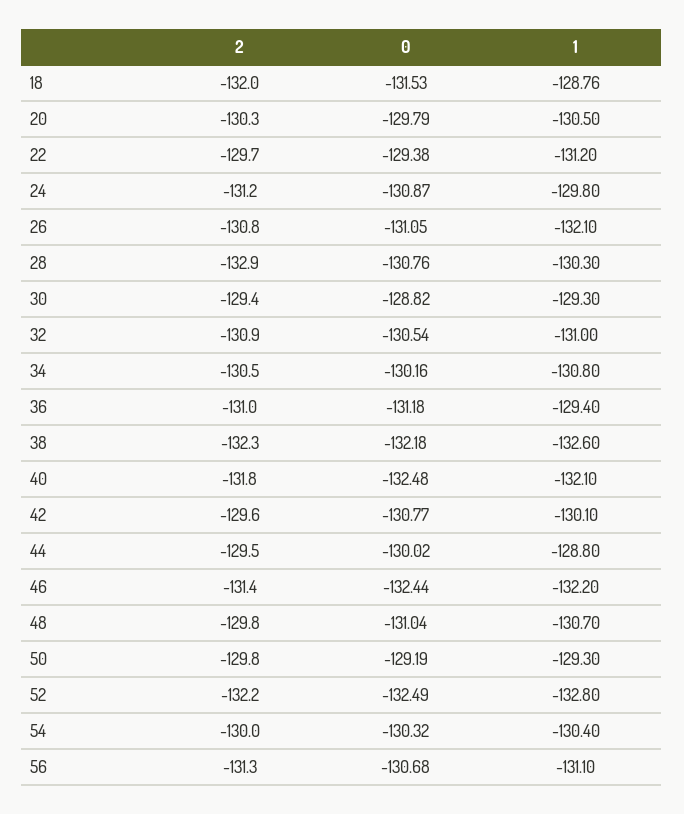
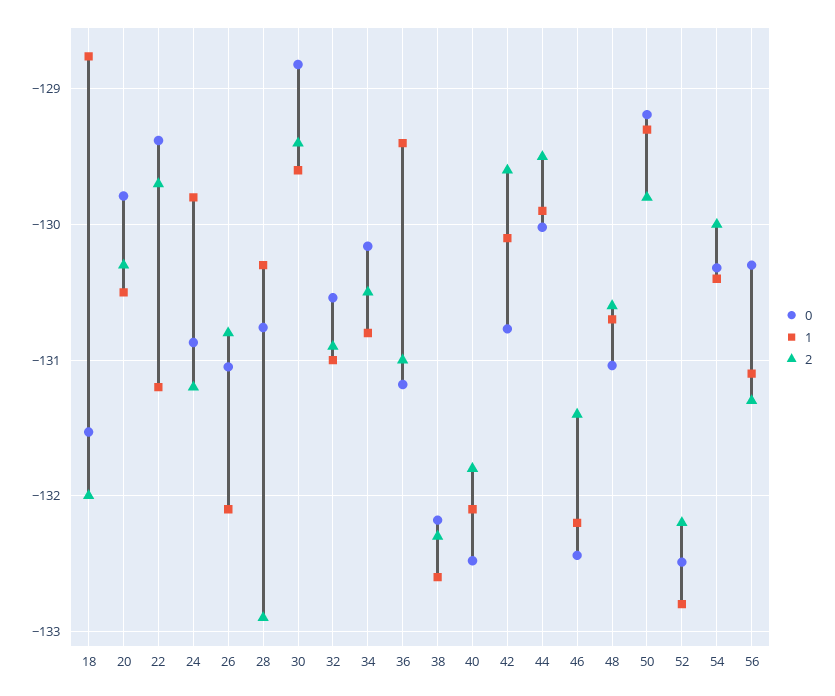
  {
    "2": {
      "18": -132,
      "20": -130.3,
      "22": -129.7,
      "24": -131.2,
      "26": -130.8,
      "28": -132.9,
      "30": -129.4,
      "32": -130.9,
      "34": -130.5,
      "36": -131,
      "38": -132.3,
      "40": -131.8,
      "42": -129.6,
      "44": -129.5,
      "46": -131.4,
-     "48": -129.8,
+     "48": -130.6,
      "50": -129.8,
      "52": -132.2,
      "54": -130,
      "56": -131.3
    },
    "0": {
      "18": -131.53,
      "20": -129.79,
      "22": -129.38,
      "24": -130.87,
      "26": -131.05,
      "28": -130.76,
      "30": -128.82,
      "32": -130.54,
      "34": -130.16,
      "36": -131.18,
      "38": -132.18,
      "40": -132.48,
      "42": -130.77,
      "44": -130.02,
      "46": -132.44,
      "48": -131.04,
      "50": -129.19,
      "52": -132.49,
      "54": -130.32,
-     "56": -130.68
+     "56": -130.3
    },
    "1": {
      "18": -128.76,
      "20": -130.5,
      "22": -131.2,
      "24": -129.8,
      "26": -132.1,
      "28": -130.3,
-     "30": -129.3,
+     "30": -129.6,
      "32": -131,
      "34": -130.8,
      "36": -129.4,
      "38": -132.6,
      "40": -132.1,
      "42": -130.1,
-     "44": -128.8,
+     "44": -129.9,
      "46": -132.2,
      "48": -130.7,
      "50": -129.3,
      "52": -132.8,
      "54": -130.4,
      "56": -131.1
    }
  }

